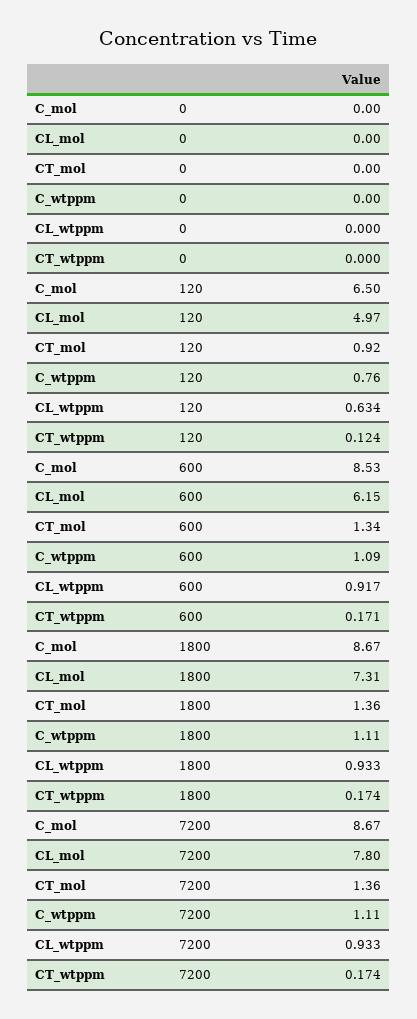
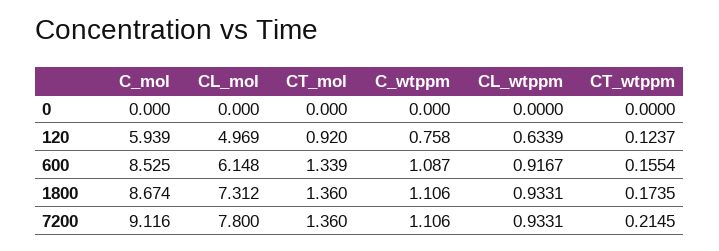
  {
    "C_mol": {
      "0": 0,
-     "120": 6.5,
+     "120": 5.939,
      "600": 8.525,
      "1800": 8.674,
-     "7200": 8.67
+     "7200": 9.116
    },
    "CL_mol": {
      "0": 0,
      "120": 4.969,
      "600": 6.148,
      "1800": 7.312,
      "7200": 7.8
    },
    "CT_mol": {
      "0": 0,
      "120": 0.92,
      "600": 1.339,
      "1800": 1.36,
      "7200": 1.36
    },
    "C_wtppm": {
      "0": 0,
      "120": 0.758,
      "600": 1.087,
      "1800": 1.106,
      "7200": 1.106
    },
    "CL_wtppm": {
      "0": 0,
      "120": 0.6339,
      "600": 0.9167,
      "1800": 0.9331,
      "7200": 0.9331
    },
    "CT_wtppm": {
      "0": 0,
      "120": 0.1237,
-     "600": 0.171,
+     "600": 0.1554,
      "1800": 0.1735,
-     "7200": 0.174
+     "7200": 0.2145
    }
  }

